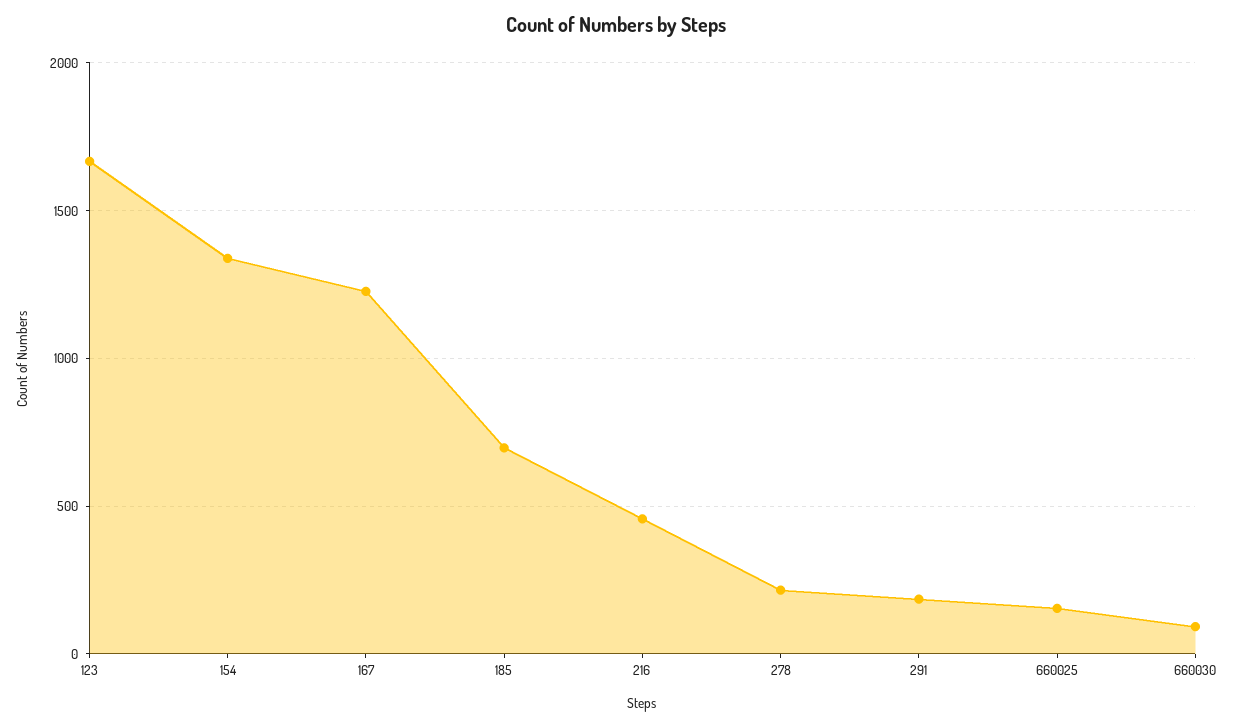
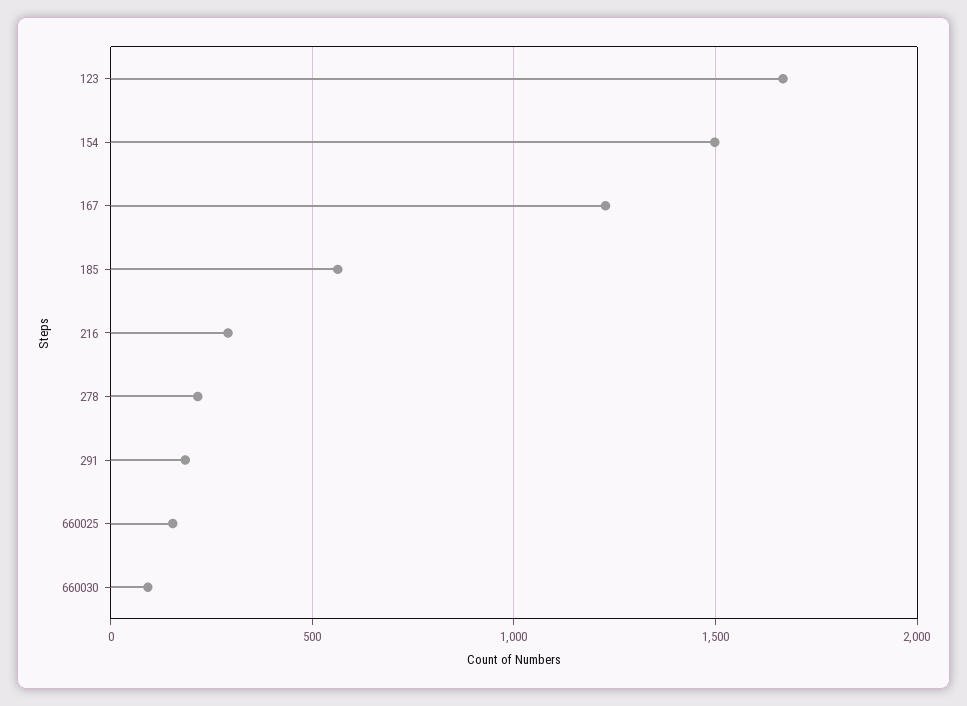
  {
    "123": 1650,
-   "154": 1350,
+   "154": 1500,
    "167": 1250,
-   "185": 700,
+   "185": 550,
-   "216": 450,
+   "216": 300,
    "278": 200,
    "291": 200,
    "660025": 150,
    "660030": 100
  }

